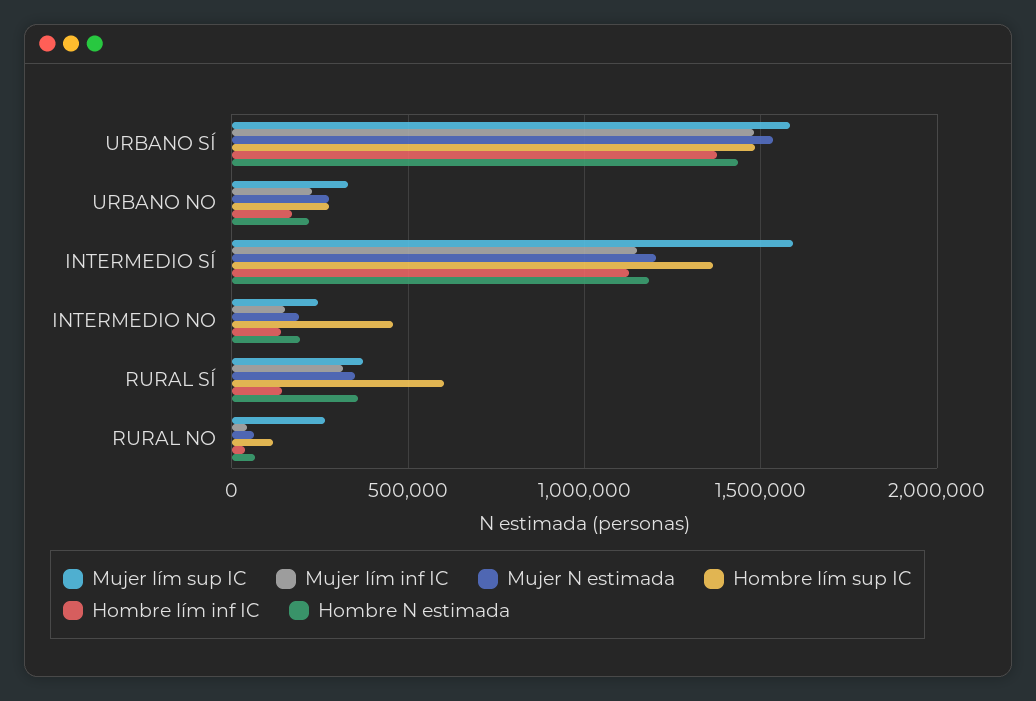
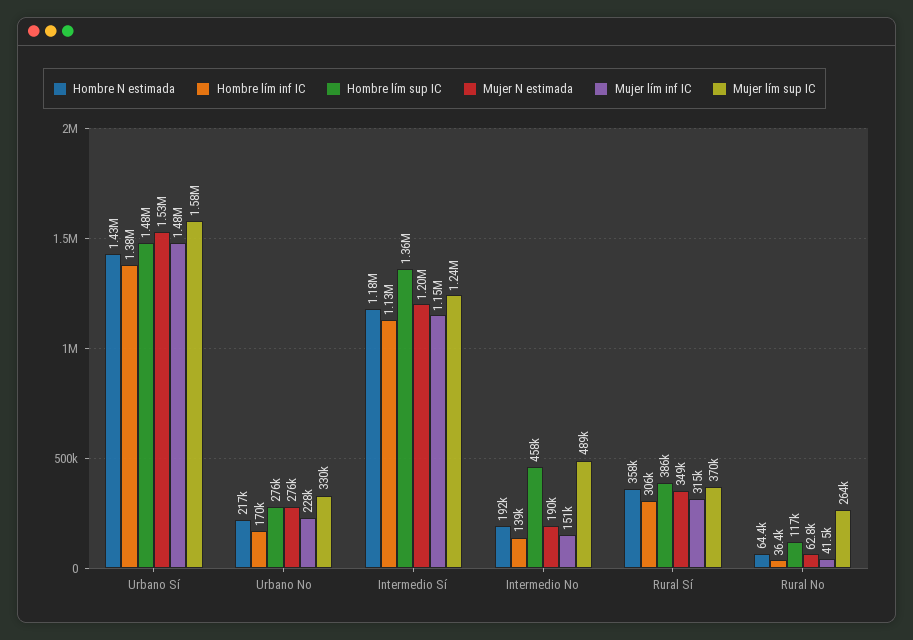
  {
    "Mujer lím sup IC": {
      "URBANO SÍ": 1580000,
      "URBANO NO": 330000,
-     "INTERMEDIO SÍ": 1600000,
+     "INTERMEDIO SÍ": 1240000,
-     "INTERMEDIO NO": 250000,
+     "INTERMEDIO NO": 489000,
      "RURAL SÍ": 370000,
      "RURAL NO": 264000
    },
    "Mujer lím inf IC": {
      "URBANO SÍ": 1480000,
      "URBANO NO": 228000,
      "INTERMEDIO SÍ": 1150000,
      "INTERMEDIO NO": 151000,
      "RURAL SÍ": 315000,
      "RURAL NO": 41500
    },
    "Mujer N estimada": {
      "URBANO SÍ": 1530000,
      "URBANO NO": 276000,
      "INTERMEDIO SÍ": 1200000,
      "INTERMEDIO NO": 190000,
      "RURAL SÍ": 349000,
      "RURAL NO": 62800
    },
    "Hombre lím sup IC": {
      "URBANO SÍ": 1480000,
      "URBANO NO": 276000,
      "INTERMEDIO SÍ": 1360000,
      "INTERMEDIO NO": 458000,
-     "RURAL SÍ": 600000,
+     "RURAL SÍ": 386000,
      "RURAL NO": 117000
    },
    "Hombre lím inf IC": {
      "URBANO SÍ": 1380000,
      "URBANO NO": 170000,
      "INTERMEDIO SÍ": 1130000,
      "INTERMEDIO NO": 139000,
-     "RURAL SÍ": 150000,
+     "RURAL SÍ": 306000,
      "RURAL NO": 36400
    },
    "Hombre N estimada": {
      "URBANO SÍ": 1430000,
      "URBANO NO": 217000,
      "INTERMEDIO SÍ": 1180000,
      "INTERMEDIO NO": 192000,
      "RURAL SÍ": 358000,
      "RURAL NO": 64400
    }
  }

